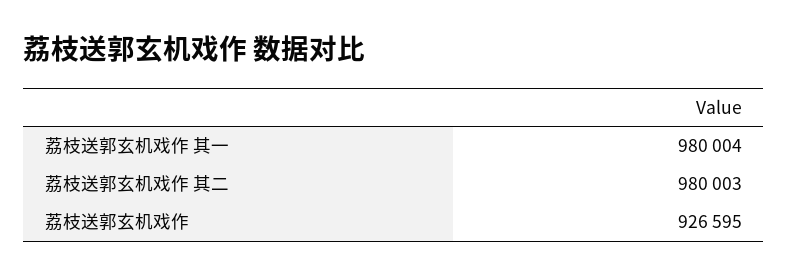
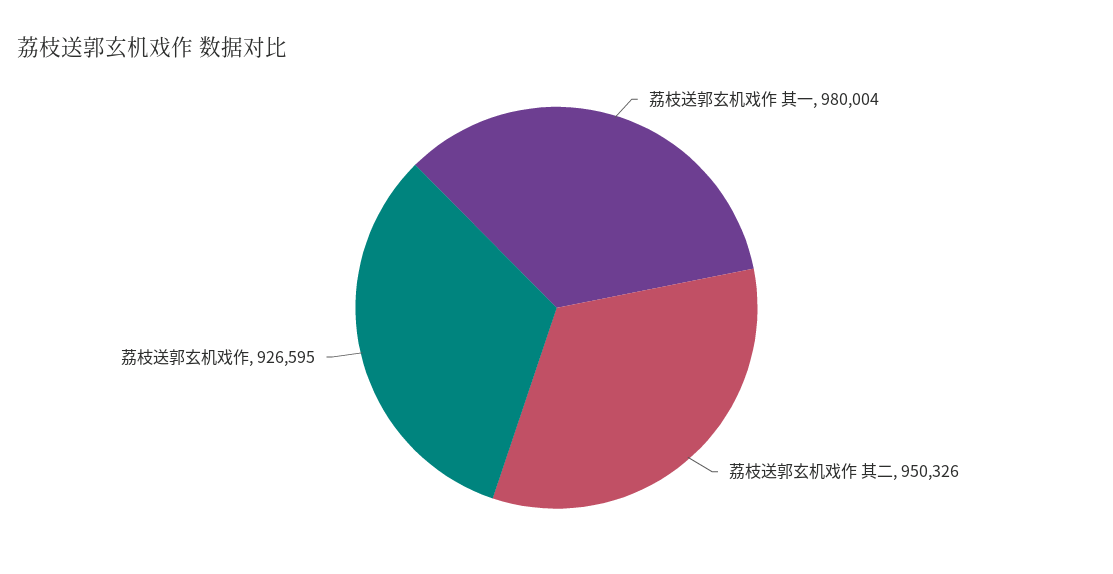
  {
    "荔枝送郭玄机戏作 其一": 980004,
-   "荔枝送郭玄机戏作 其二": 980003,
+   "荔枝送郭玄机戏作 其二": 950326,
    "荔枝送郭玄机戏作": 926595
  }

